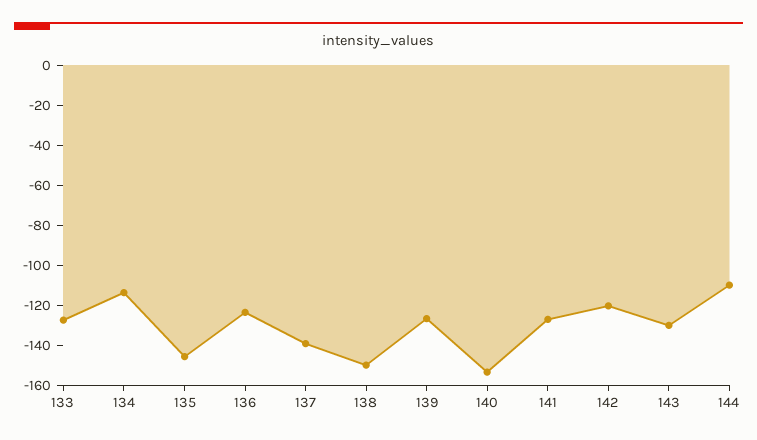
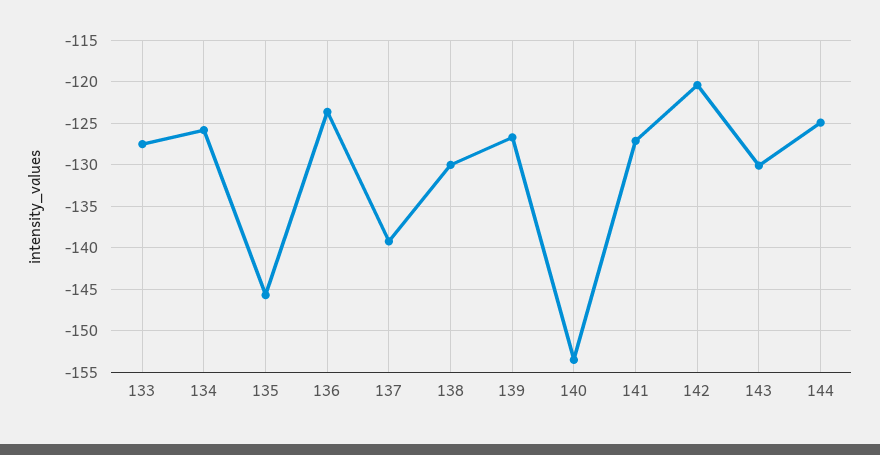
  {
    "133": -128,
-   "134": -115,
+   "134": -126,
    "135": -146,
    "136": -124,
    "137": -139,
-   "138": -150,
+   "138": -130,
    "139": -127,
    "140": -154,
    "141": -127,
    "142": -120,
    "143": -130,
-   "144": -110
+   "144": -125
  }

